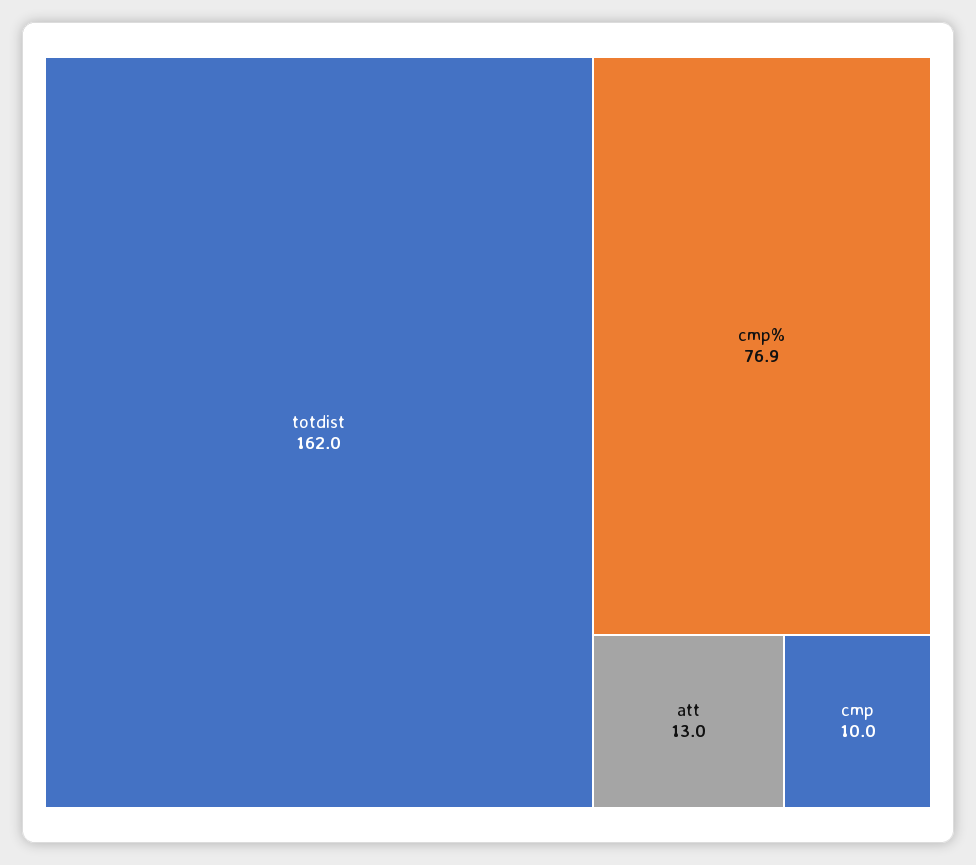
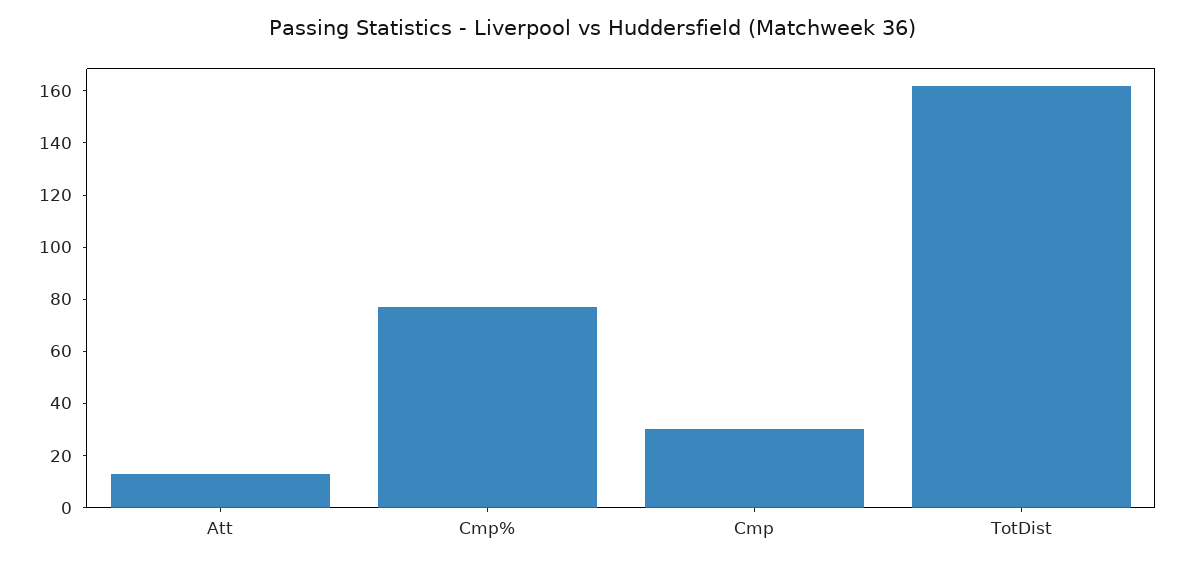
  {
    "totdist": 162,
    "cmp%": 76.9,
    "att": 13,
-   "cmp": 10
+   "cmp": 30
  }

